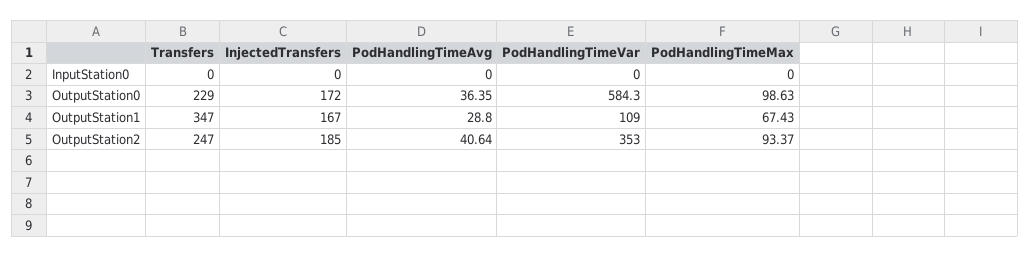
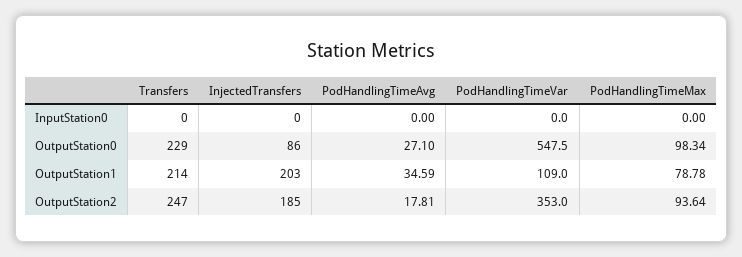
  {
    "Transfers": {
      "InputStation0": 0,
      "OutputStation0": 229,
-     "OutputStation1": 347,
+     "OutputStation1": 214,
      "OutputStation2": 247
    },
    "InjectedTransfers": {
      "InputStation0": 0,
-     "OutputStation0": 172,
+     "OutputStation0": 86,
-     "OutputStation1": 167,
+     "OutputStation1": 203,
      "OutputStation2": 185
    },
    "PodHandlingTimeAvg": {
      "InputStation0": 0,
-     "OutputStation0": 36.35,
+     "OutputStation0": 27.1,
-     "OutputStation1": 28.8,
+     "OutputStation1": 34.59,
-     "OutputStation2": 40.64
+     "OutputStation2": 17.81
    },
    "PodHandlingTimeVar": {
      "InputStation0": 0,
-     "OutputStation0": 584.3,
+     "OutputStation0": 547.5,
      "OutputStation1": 109,
      "OutputStation2": 353
    },
    "PodHandlingTimeMax": {
      "InputStation0": 0,
-     "OutputStation0": 98.63,
+     "OutputStation0": 98.34,
-     "OutputStation1": 67.43,
+     "OutputStation1": 78.78,
-     "OutputStation2": 93.37
+     "OutputStation2": 93.64
    }
  }

